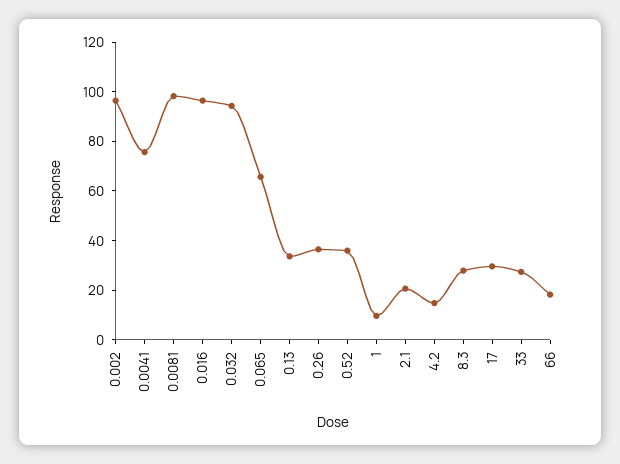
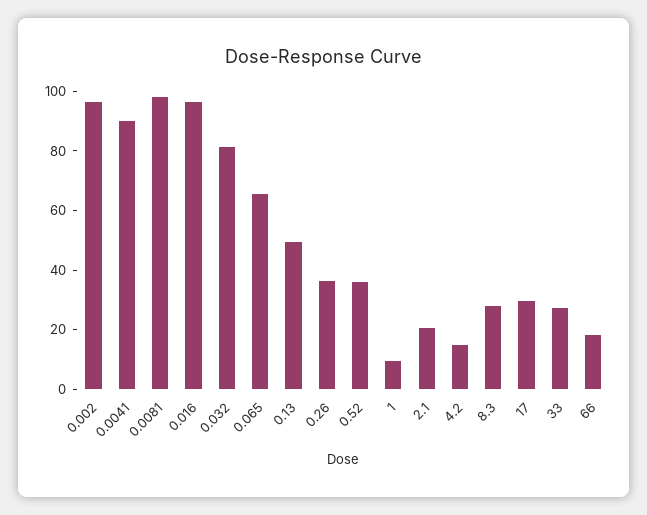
  {
    "0.002": 95,
-   "0.0041": 75,
+   "0.0041": 90,
    "0.0081": 100,
    "0.016": 95,
-   "0.032": 95,
+   "0.032": 80,
    "0.065": 65,
-   "0.13": 35,
+   "0.13": 50,
    "0.26": 35,
    "0.52": 35,
    "1": 10,
    "2.1": 20,
    "4.2": 15,
    "8.3": 30,
    "17": 30,
    "33": 25,
    "66": 20
  }

